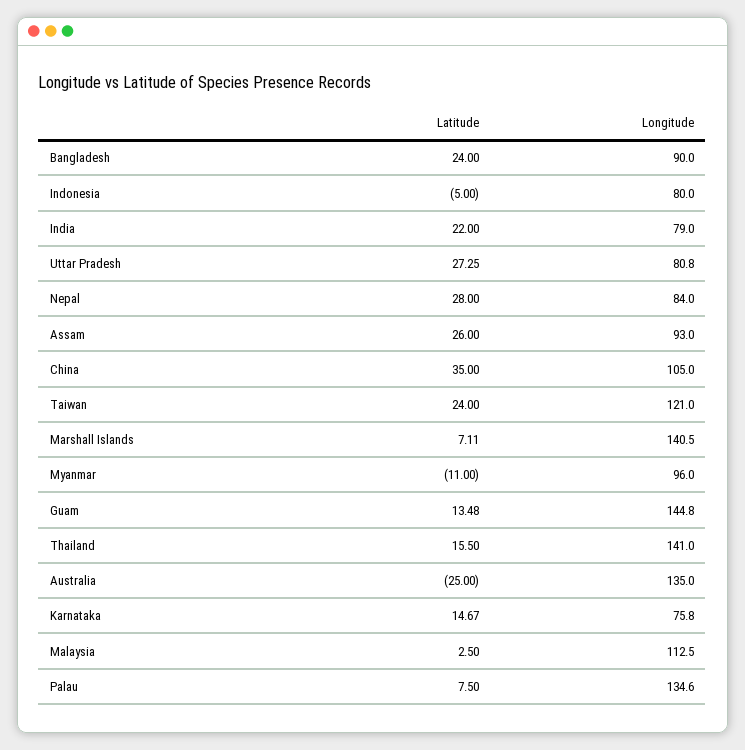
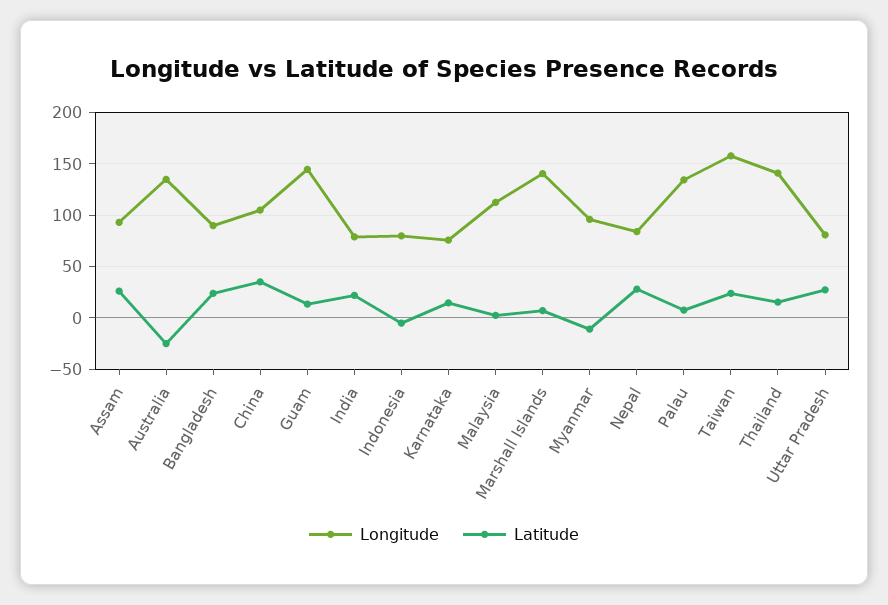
  {
    "Latitude": {
      "Bangladesh": 24,
      "Indonesia": -5,
      "India": 22,
      "Uttar Pradesh": 27.25,
      "Nepal": 28,
      "Assam": 26,
      "China": 35,
      "Taiwan": 24,
      "Marshall Islands": 7.11,
      "Myanmar": -11,
      "Guam": 13.48,
      "Thailand": 15.5,
      "Australia": -25,
      "Karnataka": 14.67,
      "Malaysia": 2.5,
      "Palau": 7.5
    },
    "Longitude": {
      "Bangladesh": 90,
      "Indonesia": 80,
      "India": 79,
      "Uttar Pradesh": 80.8,
      "Nepal": 84,
      "Assam": 93,
      "China": 105,
-     "Taiwan": 121,
+     "Taiwan": 160,
      "Marshall Islands": 140.5,
      "Myanmar": 96,
      "Guam": 144.8,
      "Thailand": 141,
      "Australia": 135,
      "Karnataka": 75.8,
      "Malaysia": 112.5,
      "Palau": 134.6
    }
  }

